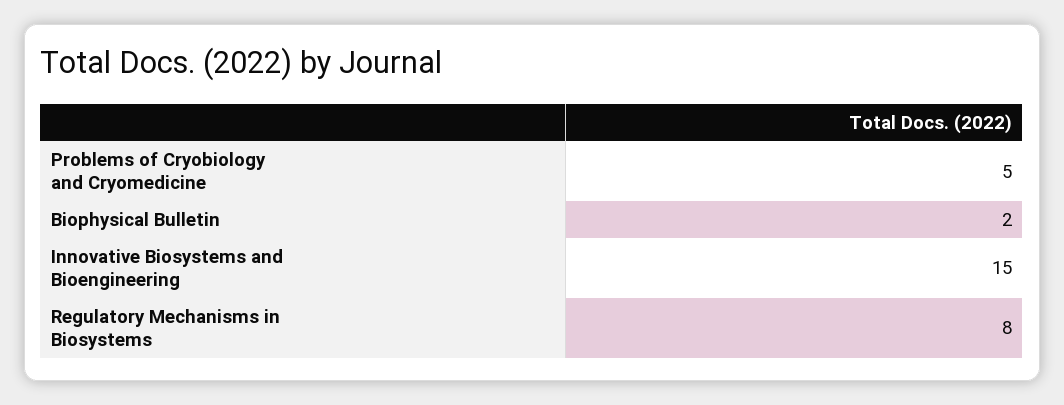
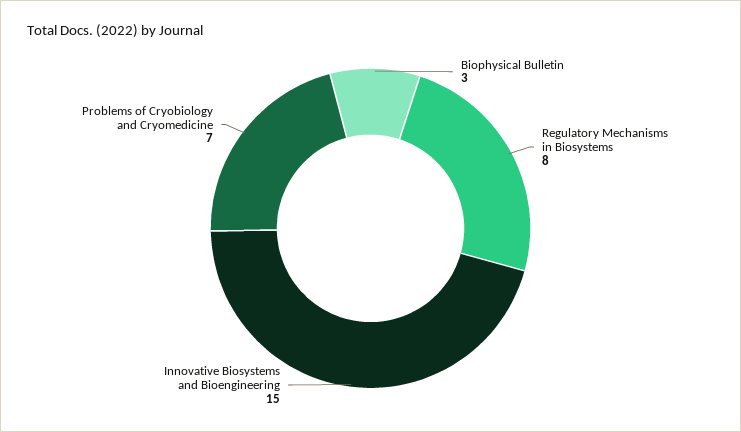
  {
-   "Problems of Cryobiology and Cryomedicine": 5,
+   "Problems of Cryobiology and Cryomedicine": 7,
-   "Biophysical Bulletin": 2,
+   "Biophysical Bulletin": 3,
    "Innovative Biosystems and Bioengineering": 15,
    "Regulatory Mechanisms in Biosystems": 8
  }

